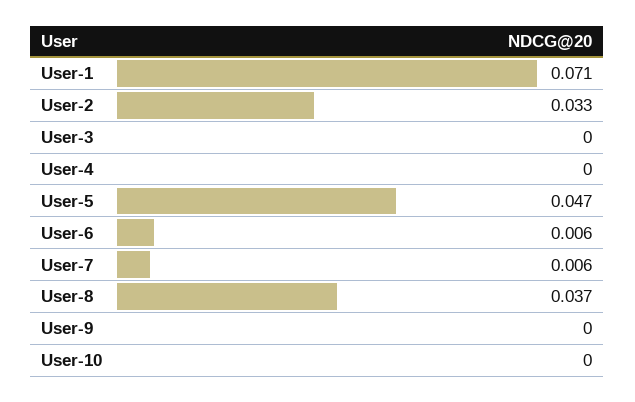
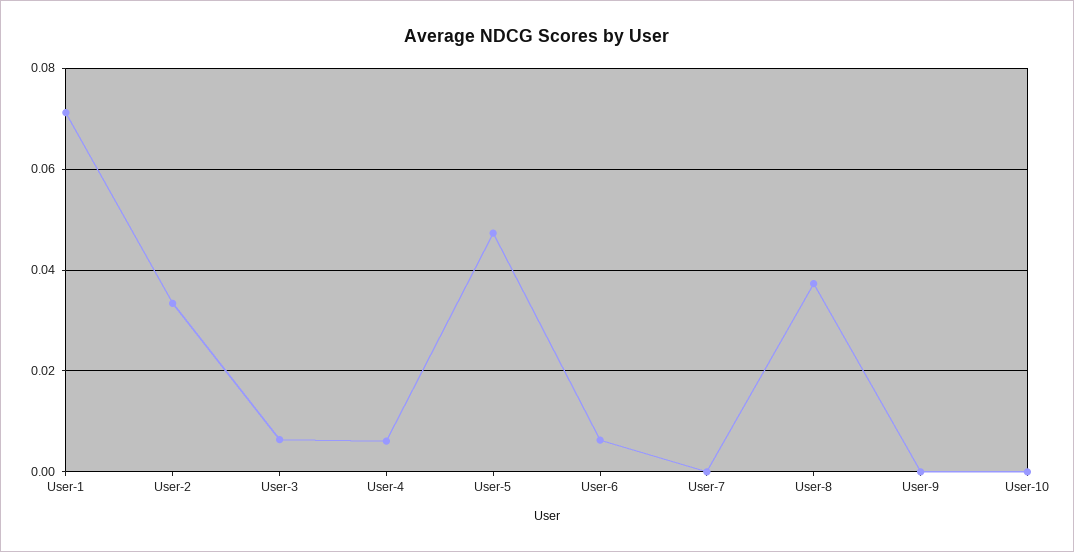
  {
    "User-1": 0.071,
    "User-2": 0.033,
-   "User-3": 0,
+   "User-3": 0.006,
-   "User-4": 0,
+   "User-4": 0.006,
    "User-5": 0.047,
    "User-6": 0.006,
-   "User-7": 0.006,
+   "User-7": 0,
    "User-8": 0.037,
    "User-9": 0,
    "User-10": 0
  }

